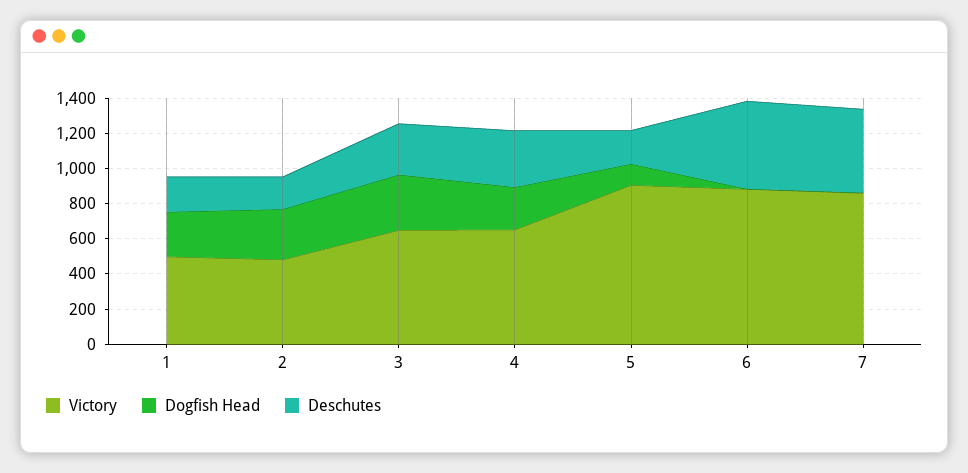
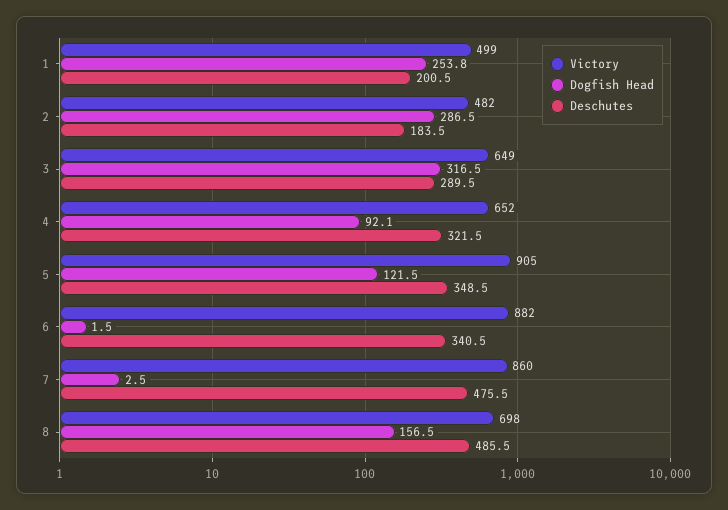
  {
    "Victory": {
      "1": 499,
      "2": 482,
      "3": 649,
      "4": 652,
      "5": 905,
      "6": 882,
-     "7": 860
+     "7": 860,
+     "8": 698
    },
    "Dogfish Head": {
      "1": 253.8,
      "2": 286.5,
      "3": 316.5,
-     "4": 250,
+     "4": 92.1,
      "5": 121.5,
      "6": 1.5,
-     "7": 2.5
+     "7": 2.5,
+     "8": 156.5
    },
    "Deschutes": {
      "1": 200.5,
      "2": 183.5,
      "3": 289.5,
      "4": 321.5,
-     "5": 200,
+     "5": 348.5,
-     "6": 500,
+     "6": 340.5,
-     "7": 475.5
+     "7": 475.5,
+     "8": 485.5
    }
  }

